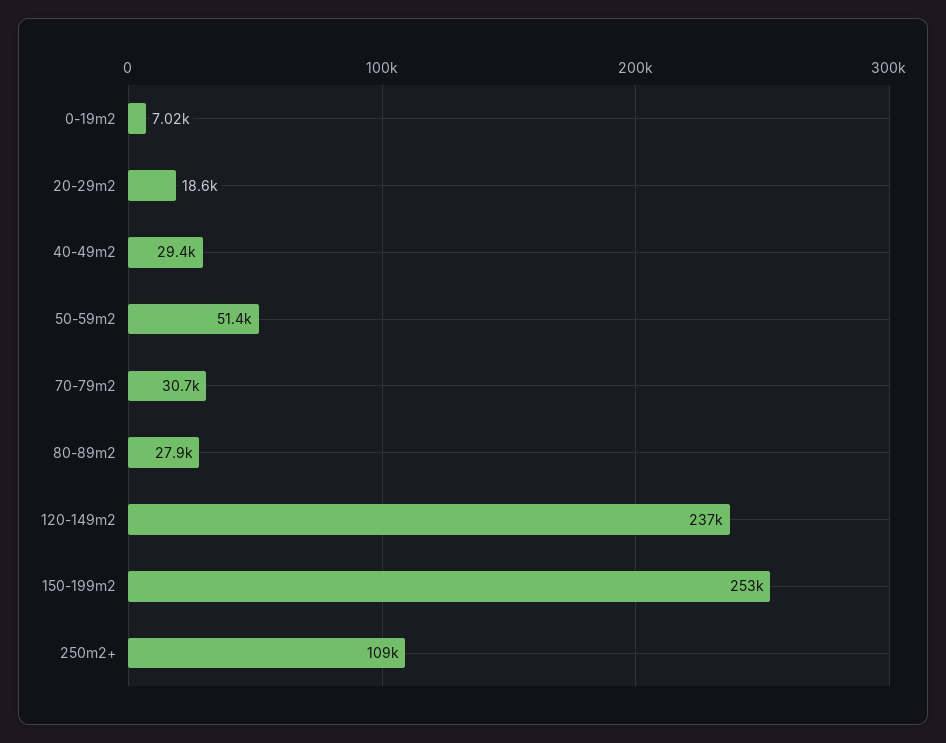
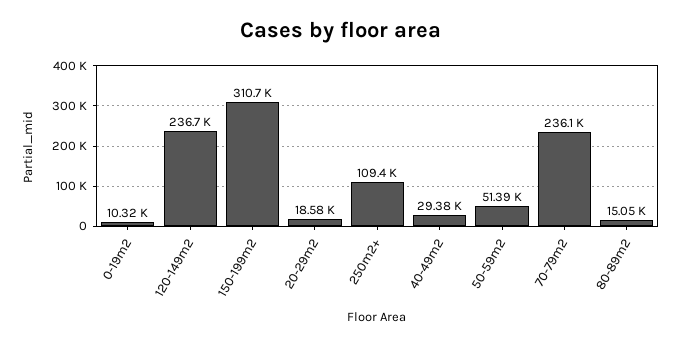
  {
-   "0-19m2": 7020,
+   "0-19m2": 10320,
    "20-29m2": 18580,
    "40-49m2": 29380,
    "50-59m2": 51390,
-   "70-79m2": 30700,
+   "70-79m2": 236100,
-   "80-89m2": 27900,
+   "80-89m2": 15050,
    "120-149m2": 236700,
-   "150-199m2": 253000,
+   "150-199m2": 310700,
    "250m2+": 109400
  }

